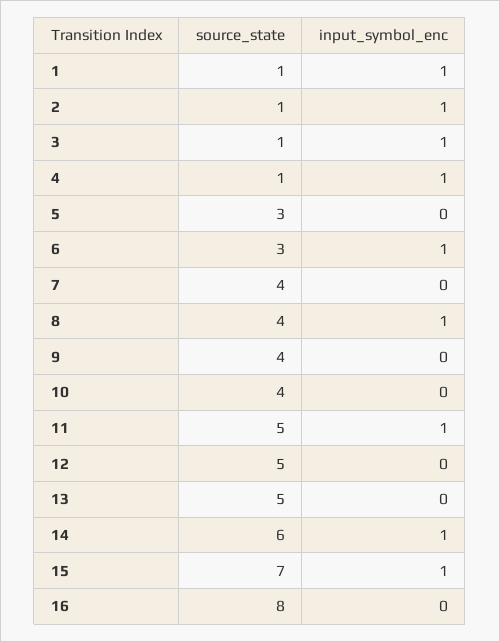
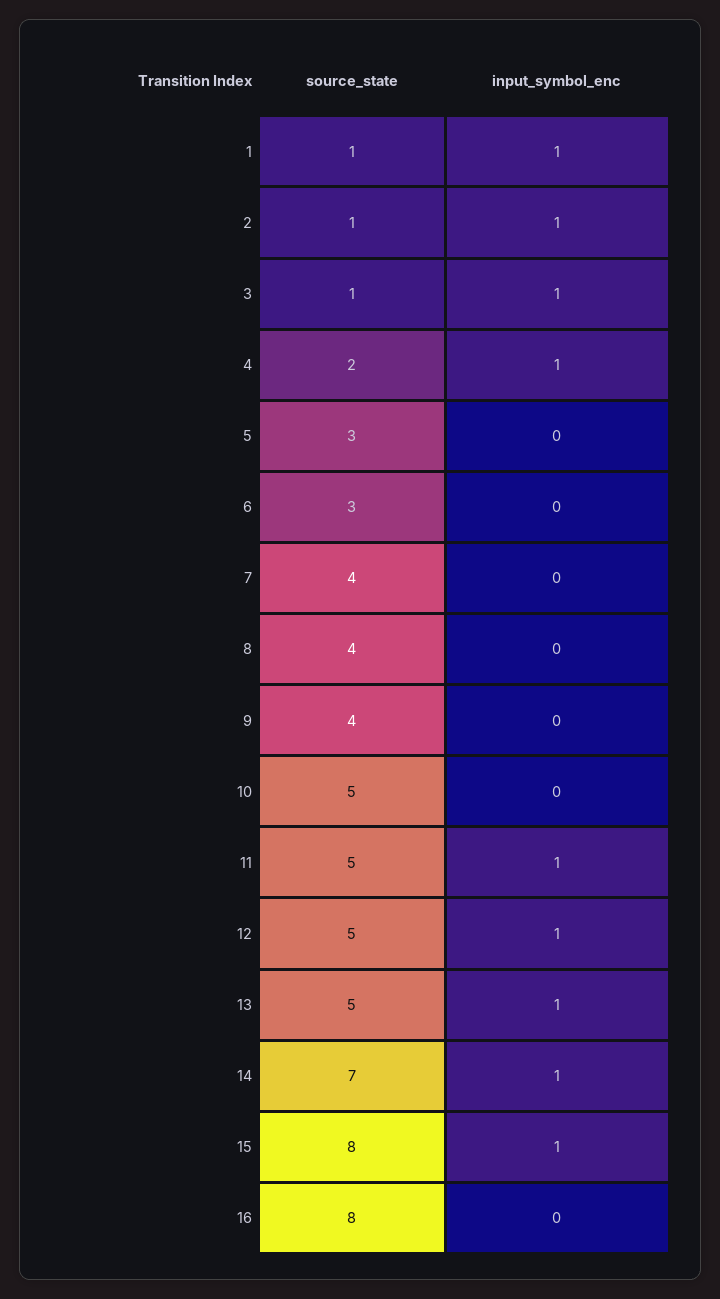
  {
    "source_state": {
      "1": 1,
      "2": 1,
      "3": 1,
-     "4": 1,
+     "4": 2,
      "5": 3,
      "6": 3,
      "7": 4,
      "8": 4,
      "9": 4,
-     "10": 4,
+     "10": 5,
      "11": 5,
      "12": 5,
      "13": 5,
-     "14": 6,
+     "14": 7,
-     "15": 7,
+     "15": 8,
      "16": 8
    },
    "input_symbol_enc": {
      "1": 1,
      "2": 1,
      "3": 1,
      "4": 1,
      "5": 0,
-     "6": 1,
+     "6": 0,
      "7": 0,
-     "8": 1,
+     "8": 0,
      "9": 0,
      "10": 0,
      "11": 1,
-     "12": 0,
+     "12": 1,
-     "13": 0,
+     "13": 1,
      "14": 1,
      "15": 1,
      "16": 0
    }
  }

